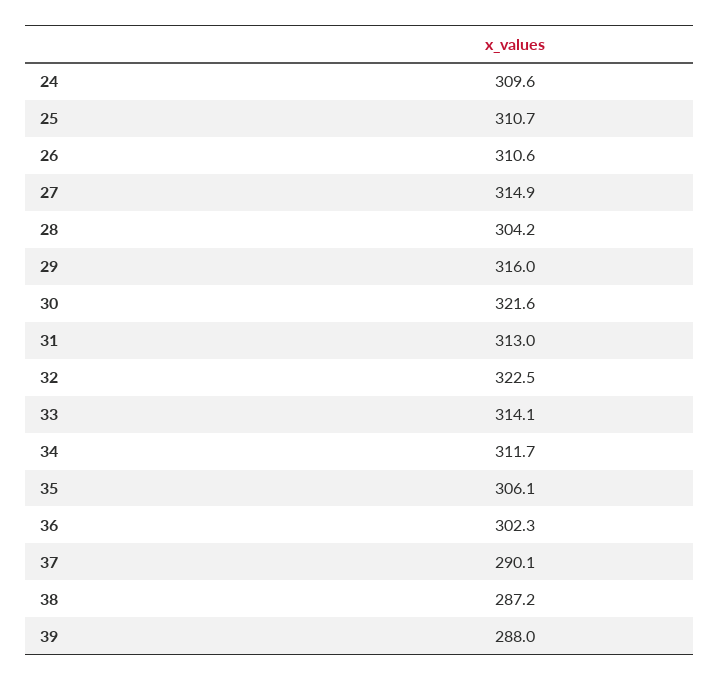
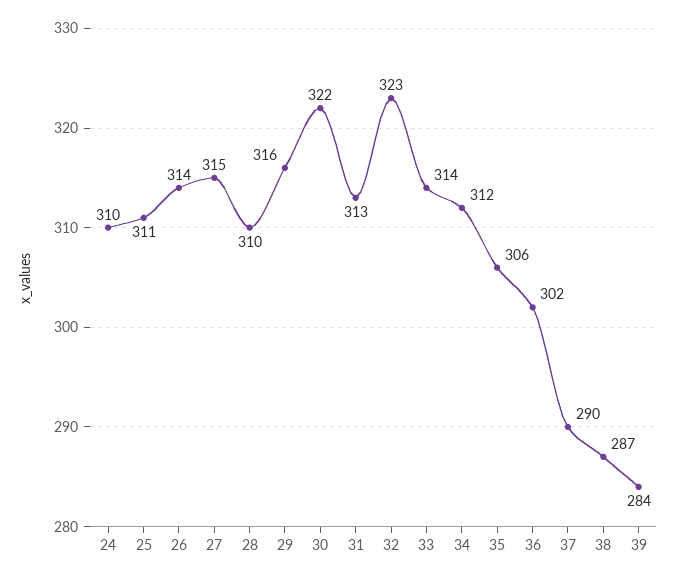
  {
    "24": 309.6,
    "25": 310.7,
-   "26": 310.6,
+   "26": 314,
    "27": 314.9,
-   "28": 304.2,
+   "28": 310,
    "29": 316,
    "30": 321.6,
    "31": 313,
    "32": 322.5,
    "33": 314.1,
    "34": 311.7,
    "35": 306.1,
    "36": 302.3,
    "37": 290.1,
    "38": 287.2,
-   "39": 288
+   "39": 284
  }

